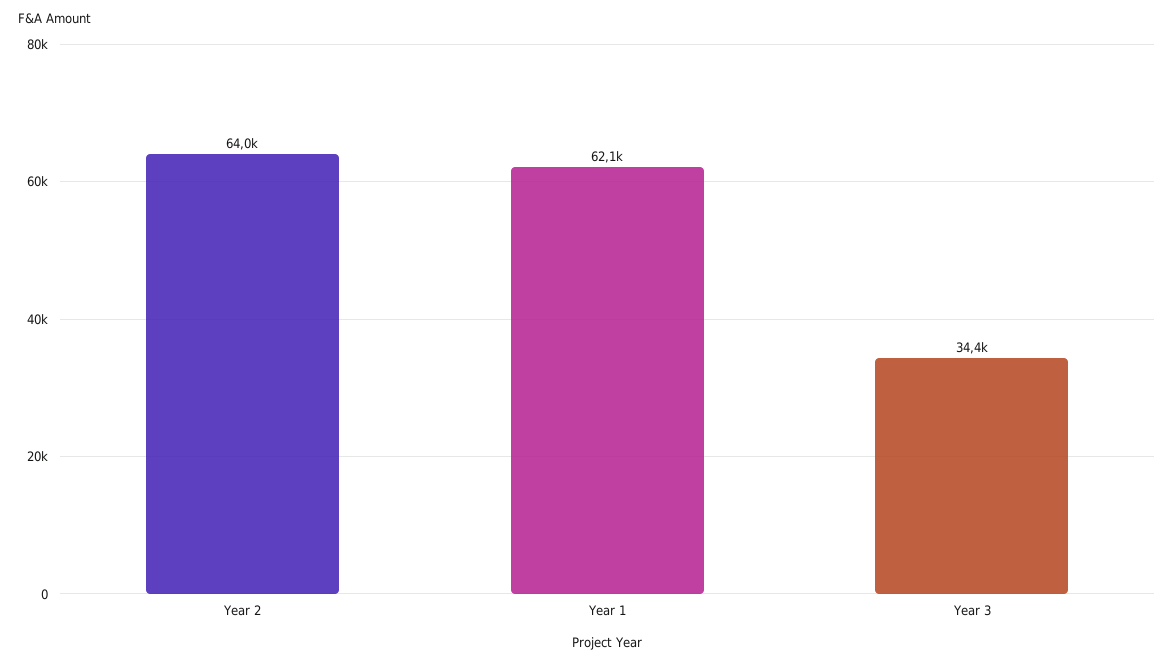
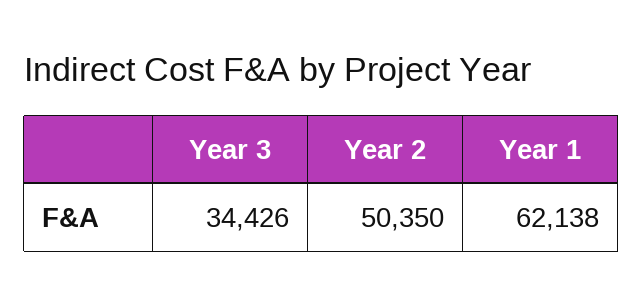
  {
-   "Year 2": 64000,
+   "Year 2": 50350,
    "Year 1": 62138,
    "Year 3": 34426
  }

